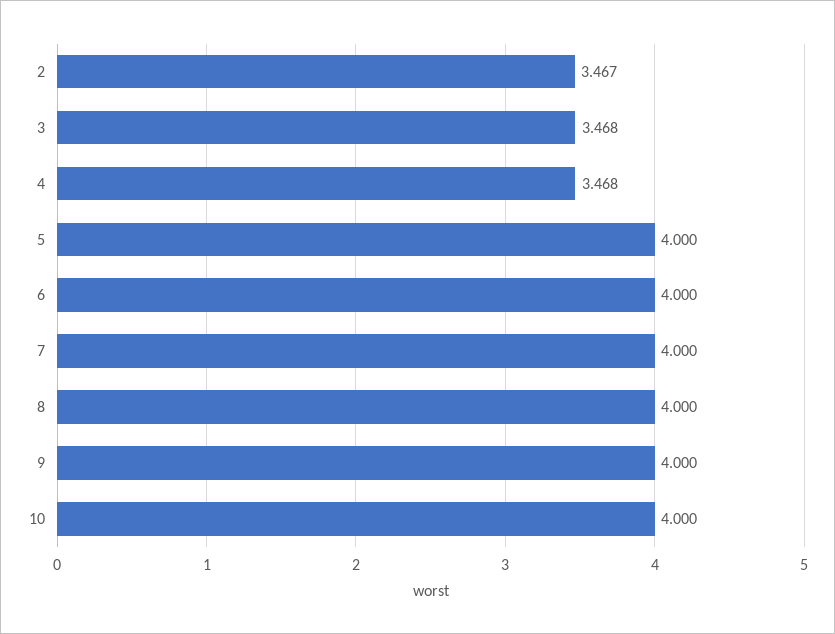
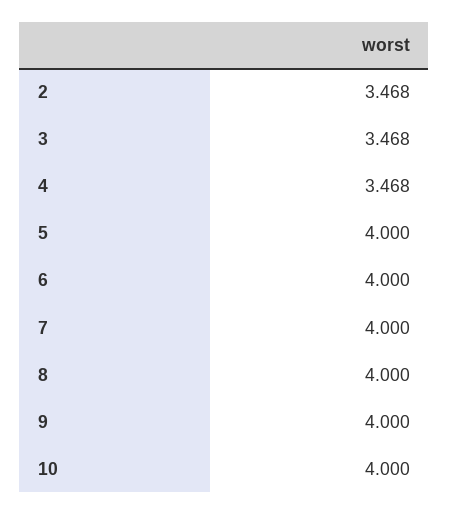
  {
-   "2": 3.467,
+   "2": 3.468,
    "3": 3.468,
    "4": 3.468,
    "5": 4,
    "6": 4,
    "7": 4,
    "8": 4,
    "9": 4,
    "10": 4
  }

